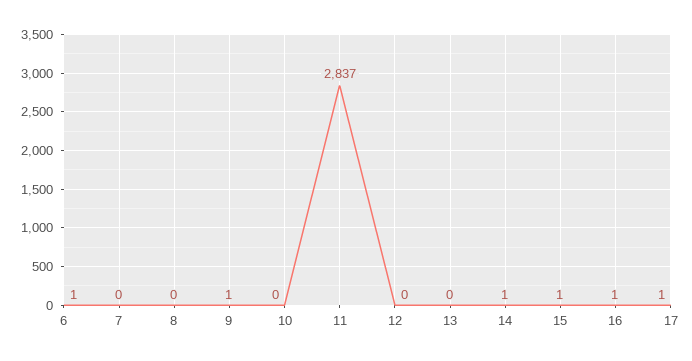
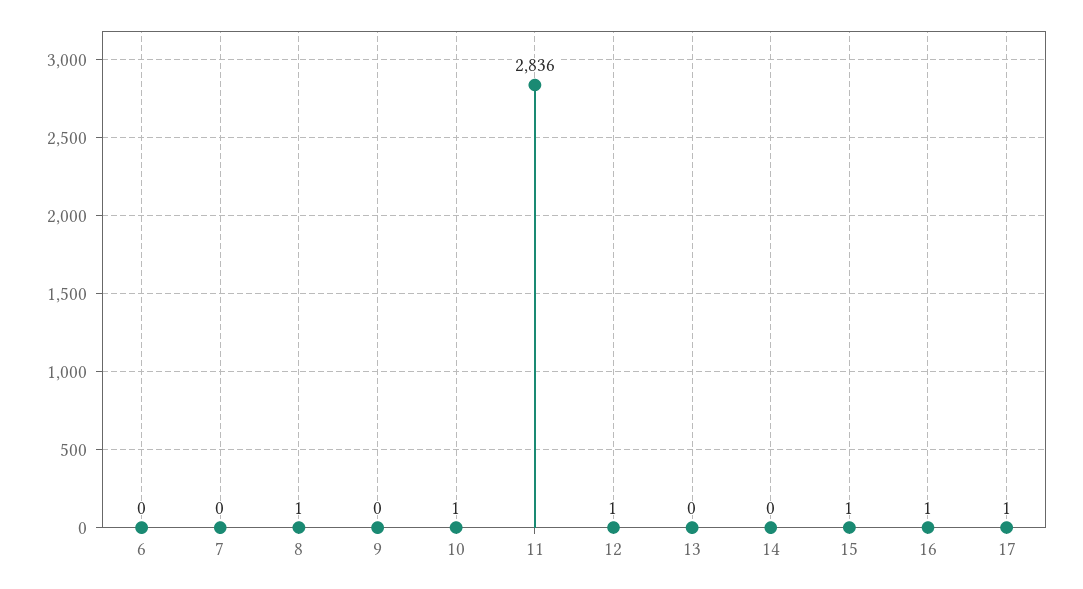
  {
-   "6": 1,
+   "6": 0,
    "7": 0,
-   "8": 0,
+   "8": 1,
-   "9": 1,
+   "9": 0,
-   "10": 0,
+   "10": 1,
-   "11": 2837,
+   "11": 2836,
-   "12": 0,
+   "12": 1,
    "13": 0,
-   "14": 1,
+   "14": 0,
    "15": 1,
    "16": 1,
    "17": 1
  }

